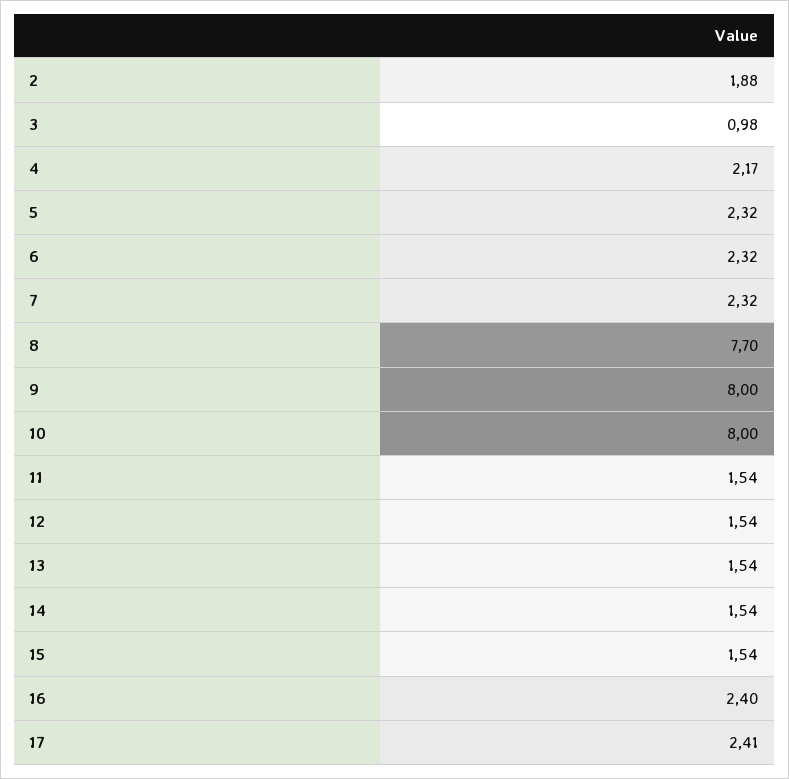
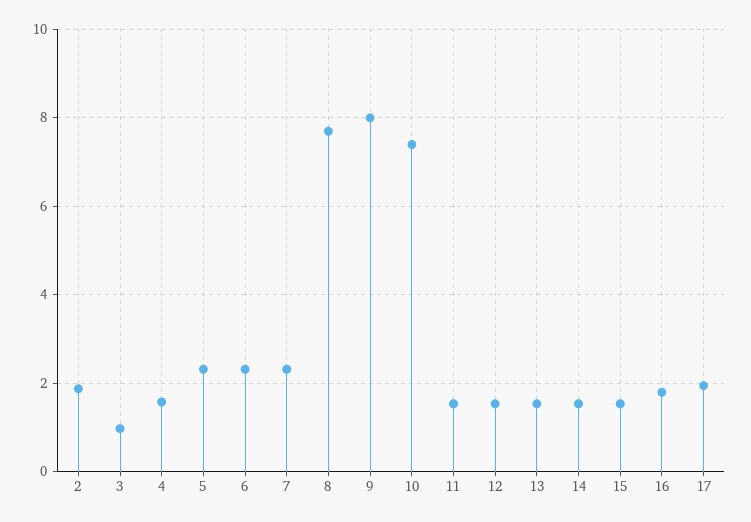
  {
    "2": 1.88,
    "3": 0.98,
-   "4": 2.17,
+   "4": 1.6,
    "5": 2.32,
    "6": 2.32,
    "7": 2.32,
    "8": 7.7,
    "9": 8,
-   "10": 8,
+   "10": 7.4,
    "11": 1.54,
    "12": 1.54,
    "13": 1.54,
    "14": 1.54,
    "15": 1.54,
-   "16": 2.4,
+   "16": 1.8,
-   "17": 2.41
+   "17": 2
  }

